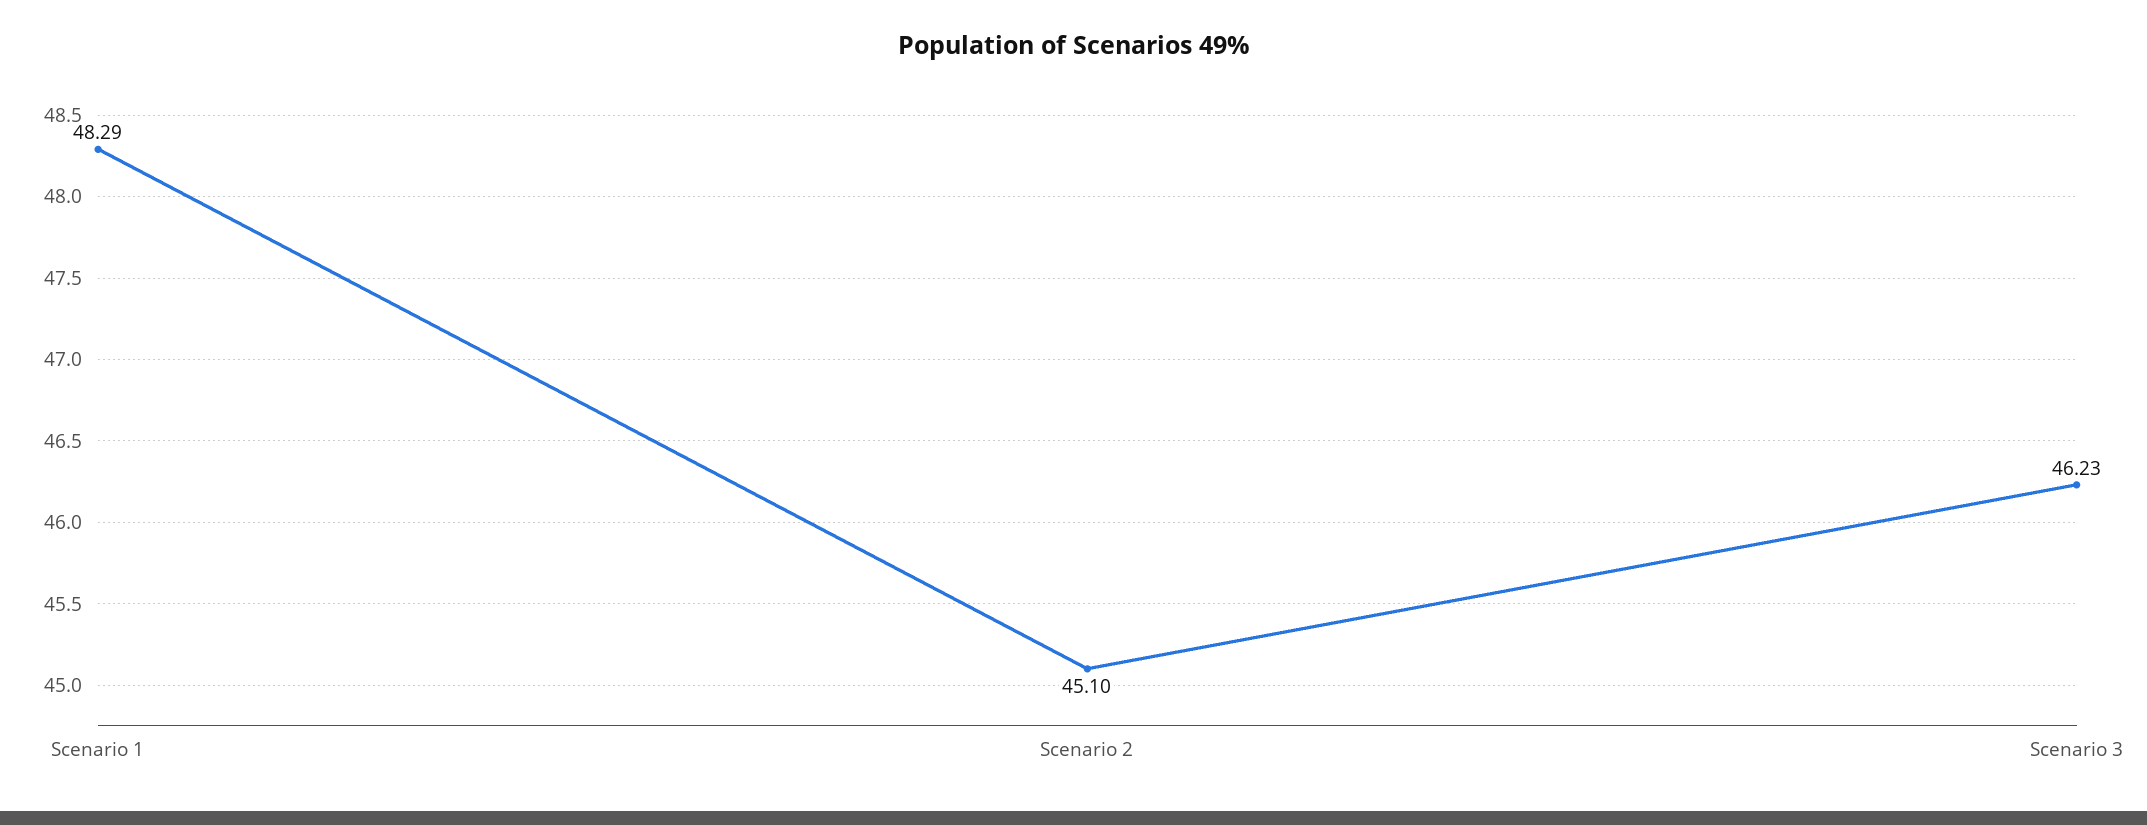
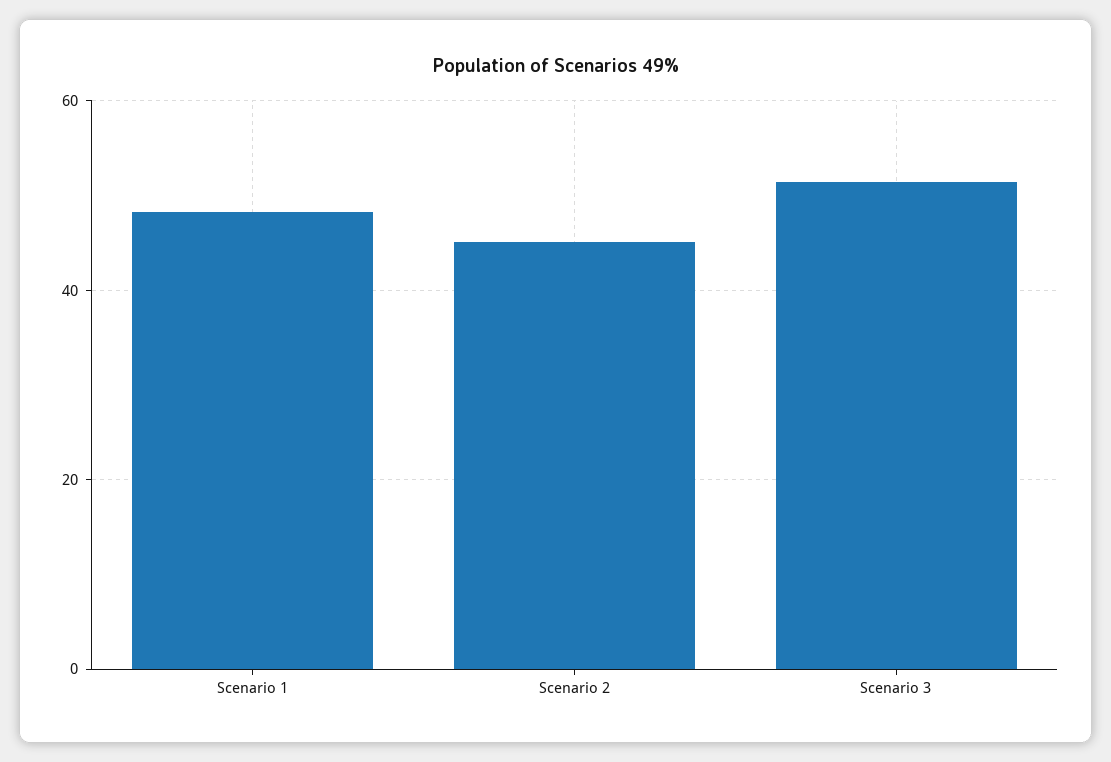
  {
    "Scenario 1": 48.29,
    "Scenario 2": 45.1,
-   "Scenario 3": 46.23
+   "Scenario 3": 52
  }

